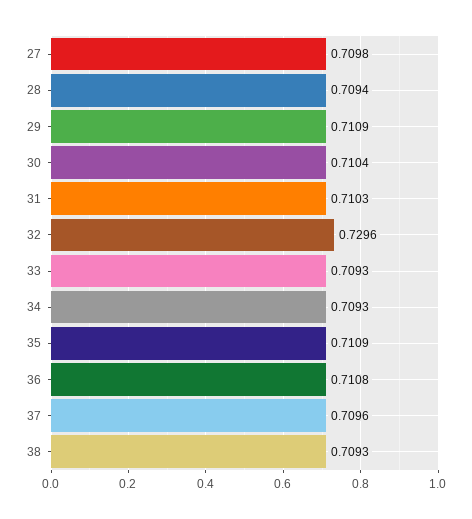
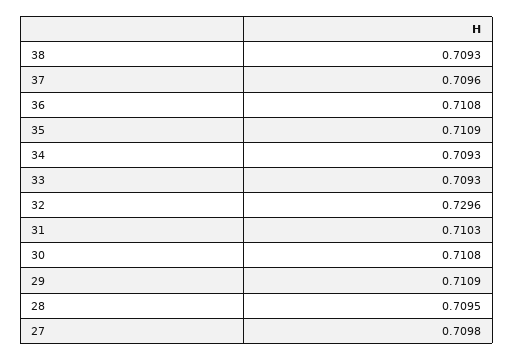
  {
    "27": 0.7098,
-   "28": 0.7094,
+   "28": 0.7095,
    "29": 0.7109,
-   "30": 0.7104,
+   "30": 0.7108,
    "31": 0.7103,
    "32": 0.7296,
    "33": 0.7093,
    "34": 0.7093,
    "35": 0.7109,
    "36": 0.7108,
    "37": 0.7096,
    "38": 0.7093
  }

